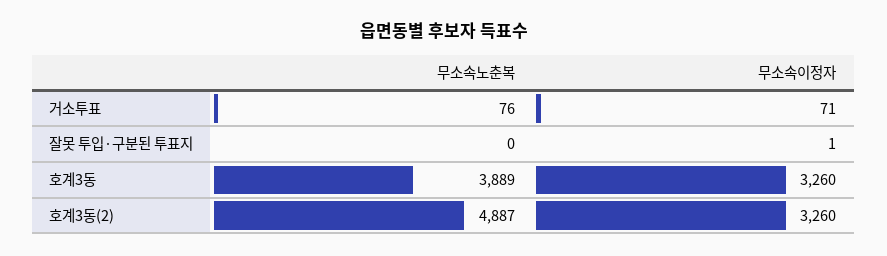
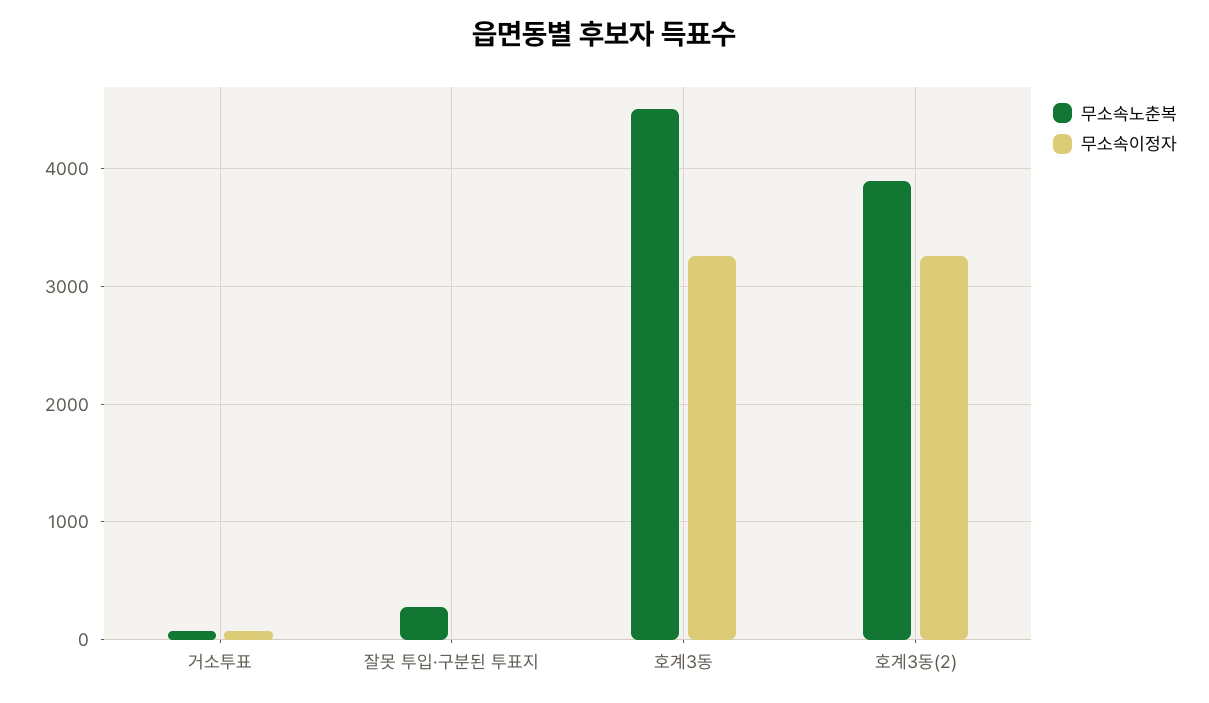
  {
    "무소속노춘복": {
      "거소투표": 76,
-     "잘못 투입·구분된 투표지": 0,
+     "잘못 투입·구분된 투표지": 300,
-     "호계3동": 3889,
+     "호계3동": 4500,
-     "호계3동(2)": 4887
+     "호계3동(2)": 3900
    },
    "무소속이정자": {
      "거소투표": 71,
      "잘못 투입·구분된 투표지": 1,
      "호계3동": 3260,
      "호계3동(2)": 3260
    }
  }

